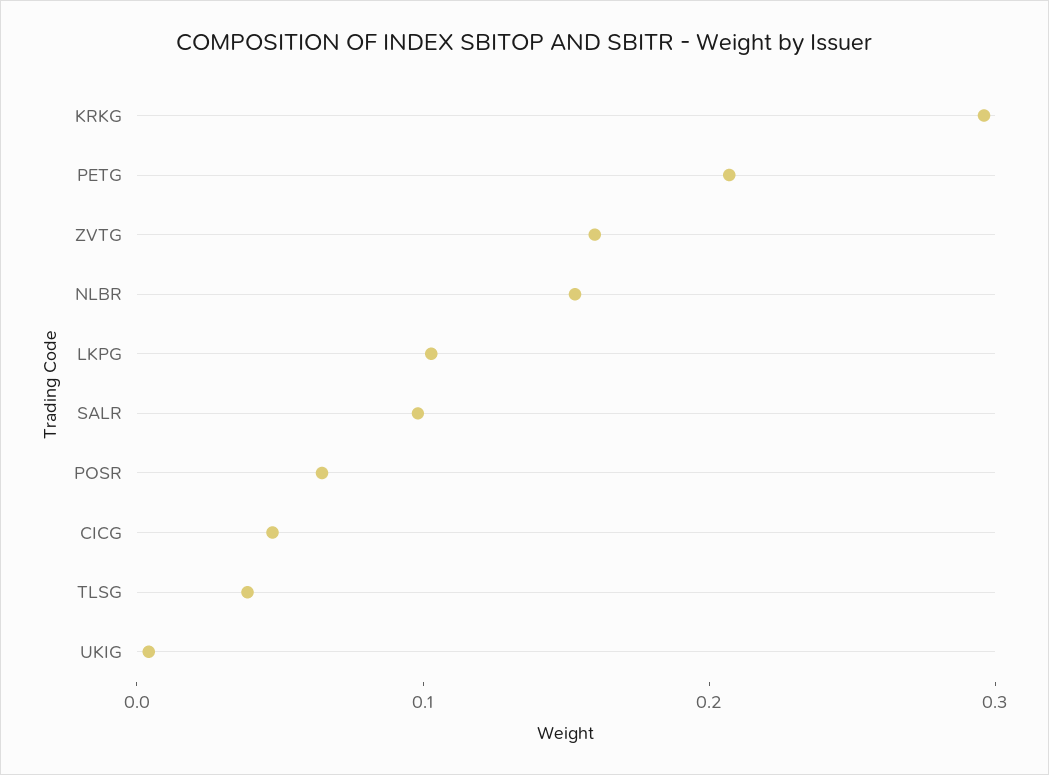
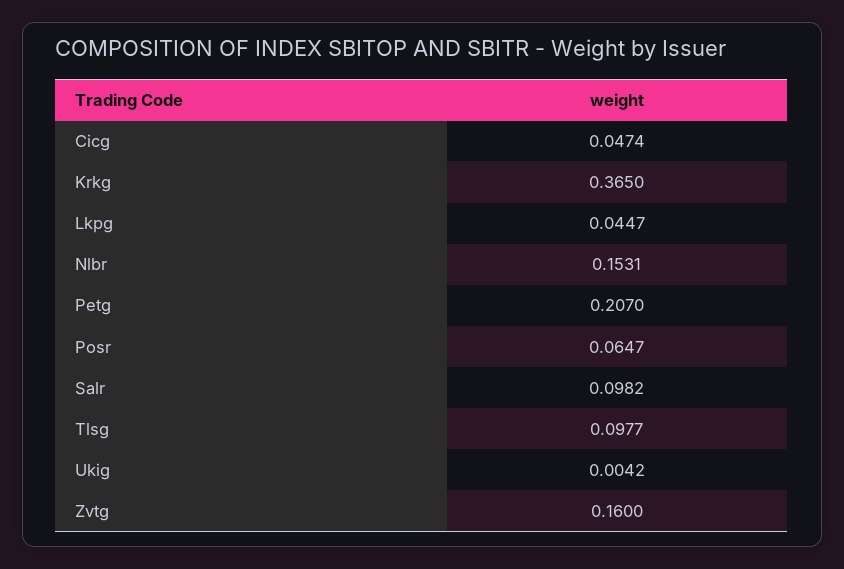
  {
-   "KRKG": 0.3,
+   "KRKG": 0.365,
    "PETG": 0.207,
    "ZVTG": 0.16,
    "NLBR": 0.1531,
-   "LKPG": 0.1,
+   "LKPG": 0.0447,
    "SALR": 0.0982,
    "POSR": 0.0647,
    "CICG": 0.0474,
-   "TLSG": 0.04,
+   "TLSG": 0.0977,
    "UKIG": 0.0042
  }

